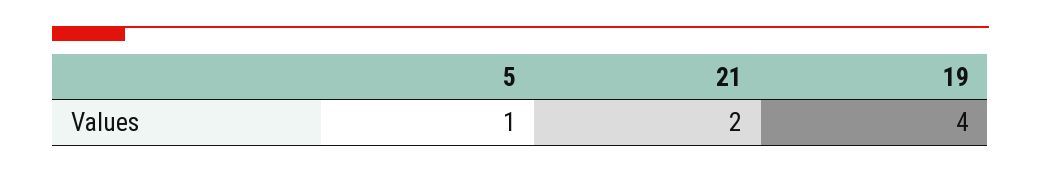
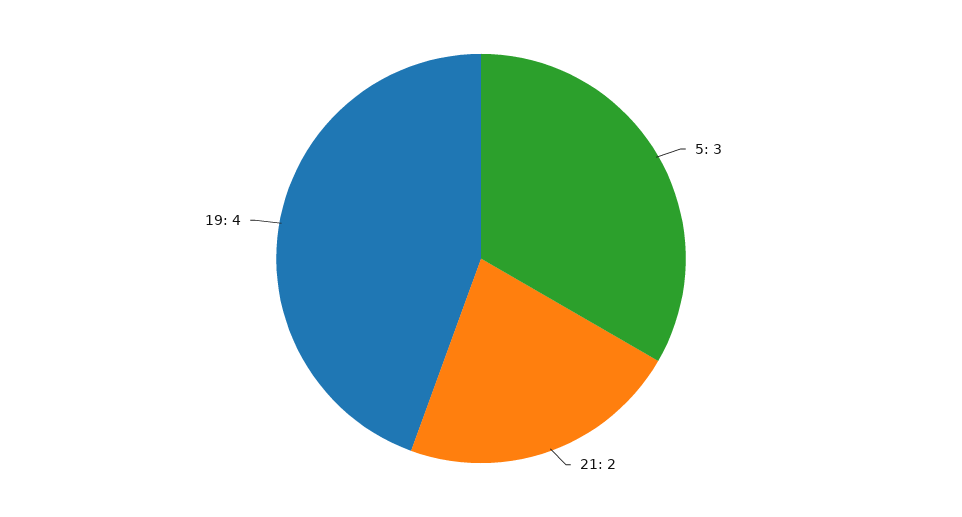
  {
-   "5": 1,
+   "5": 3,
    "21": 2,
    "19": 4
  }

